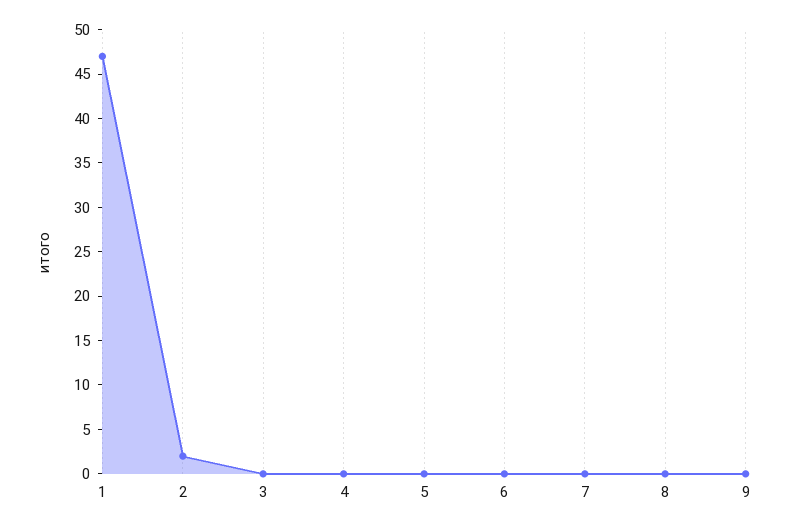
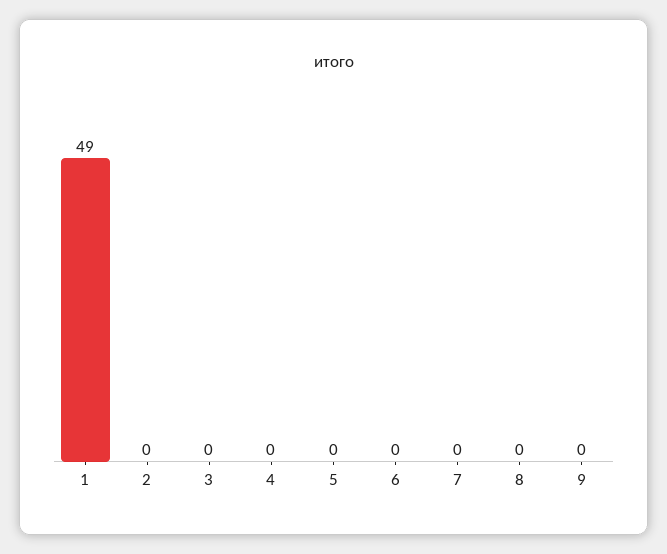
  {
-   "1": 47,
+   "1": 49,
-   "2": 2,
+   "2": 0,
    "3": 0,
    "4": 0,
    "5": 0,
    "6": 0,
    "7": 0,
    "8": 0,
    "9": 0
  }

